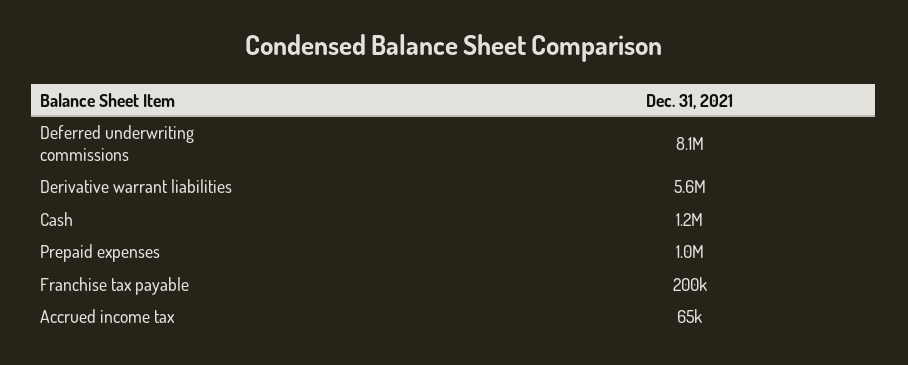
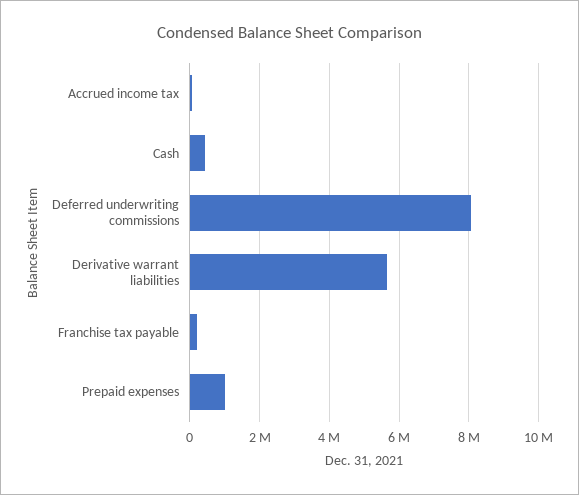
  {
    "Deferred underwriting commissions": 8100000,
    "Derivative warrant liabilities": 5600000,
-   "Cash": 1200000,
+   "Cash": 400000,
    "Prepaid expenses": 1000000,
    "Franchise tax payable": 200000,
    "Accrued income tax": 65000
  }

